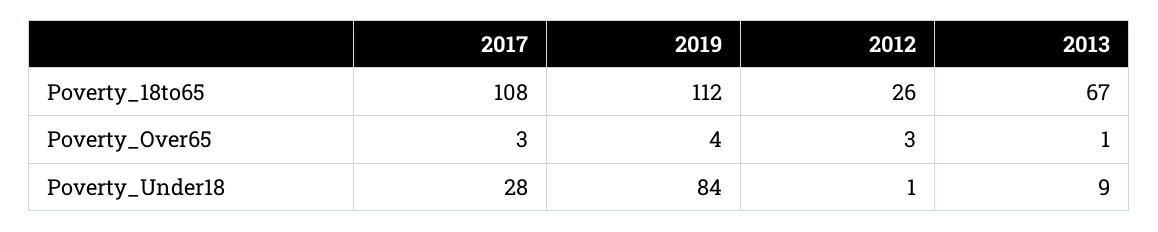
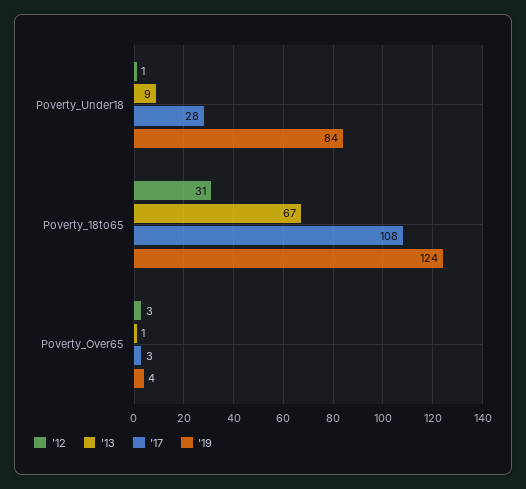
  {
    "2017": {
      "Poverty_18to65": 108,
      "Poverty_Over65": 3,
      "Poverty_Under18": 28
    },
    "2019": {
-     "Poverty_18to65": 112,
+     "Poverty_18to65": 124,
      "Poverty_Over65": 4,
      "Poverty_Under18": 84
    },
    "2012": {
-     "Poverty_18to65": 26,
+     "Poverty_18to65": 31,
      "Poverty_Over65": 3,
      "Poverty_Under18": 1
    },
    "2013": {
      "Poverty_18to65": 67,
      "Poverty_Over65": 1,
      "Poverty_Under18": 9
    }
  }

